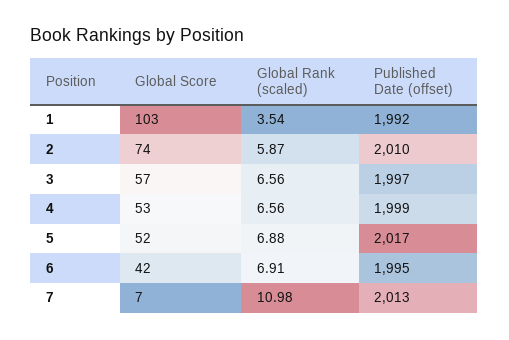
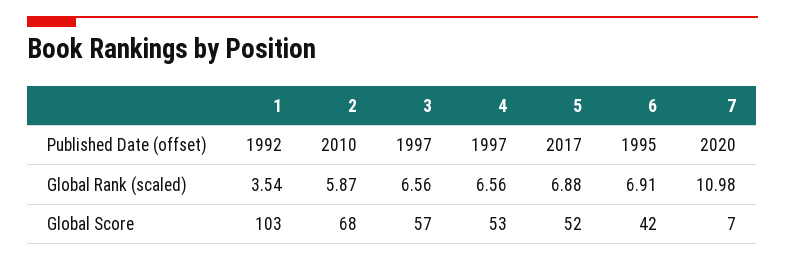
  {
    "Global Score": {
      "1": 103,
-     "2": 74,
+     "2": 68,
      "3": 57,
      "4": 53,
      "5": 52,
      "6": 42,
      "7": 7
    },
    "Global Rank (scaled)": {
      "1": 3.54,
      "2": 5.87,
      "3": 6.56,
      "4": 6.56,
      "5": 6.88,
      "6": 6.91,
      "7": 10.98
    },
    "Published Date (offset)": {
      "1": 1992,
      "2": 2010,
      "3": 1997,
-     "4": 1999,
+     "4": 1997,
      "5": 2017,
      "6": 1995,
-     "7": 2013
+     "7": 2020
    }
  }

